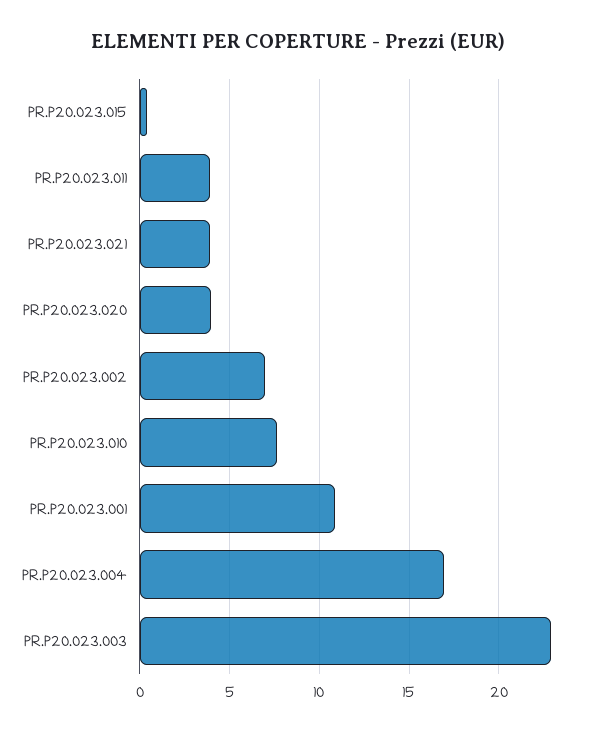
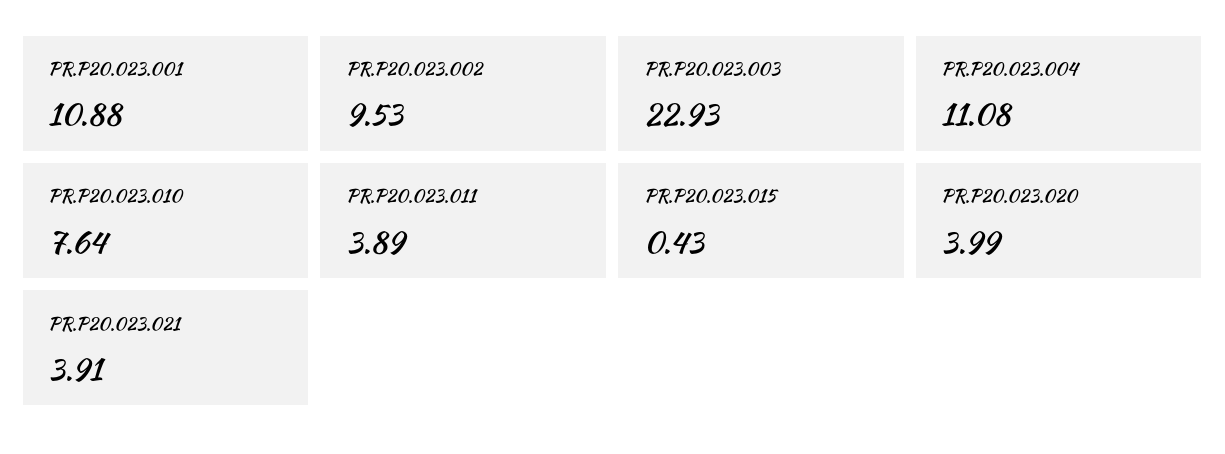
  {
    "PR.P20.023.015": 0.43,
    "PR.P20.023.011": 3.89,
    "PR.P20.023.021": 3.91,
    "PR.P20.023.020": 3.99,
-   "PR.P20.023.002": 7,
+   "PR.P20.023.002": 9.53,
    "PR.P20.023.010": 7.64,
    "PR.P20.023.001": 10.88,
-   "PR.P20.023.004": 17,
+   "PR.P20.023.004": 11.08,
    "PR.P20.023.003": 22.93
  }

